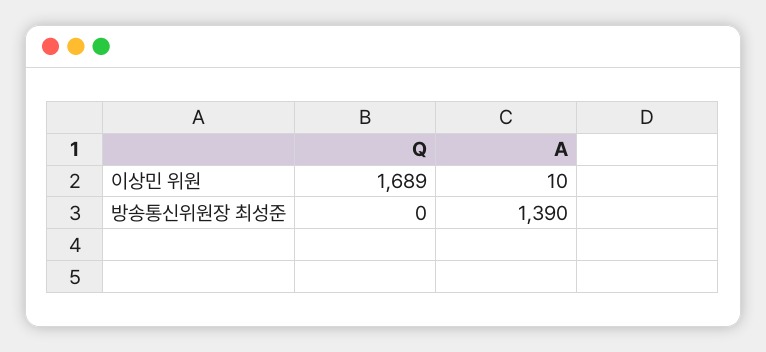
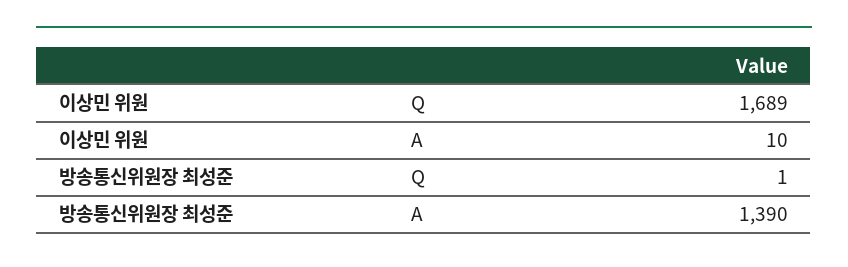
  {
    "Q": {
      "이상민 위원": 1689,
-     "방송통신위원장 최성준": 0
+     "방송통신위원장 최성준": 1
    },
    "A": {
      "이상민 위원": 10,
      "방송통신위원장 최성준": 1390
    }
  }

